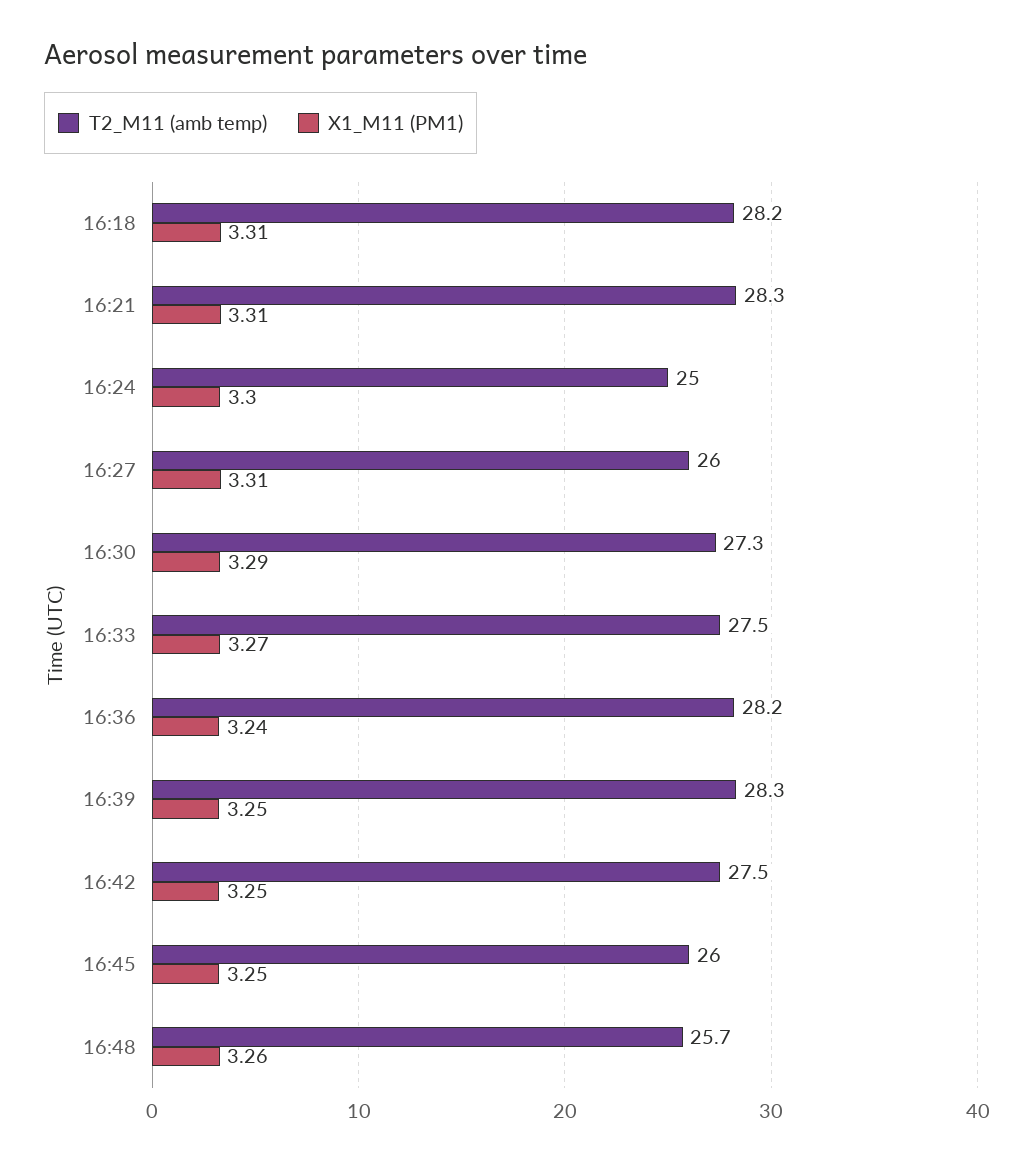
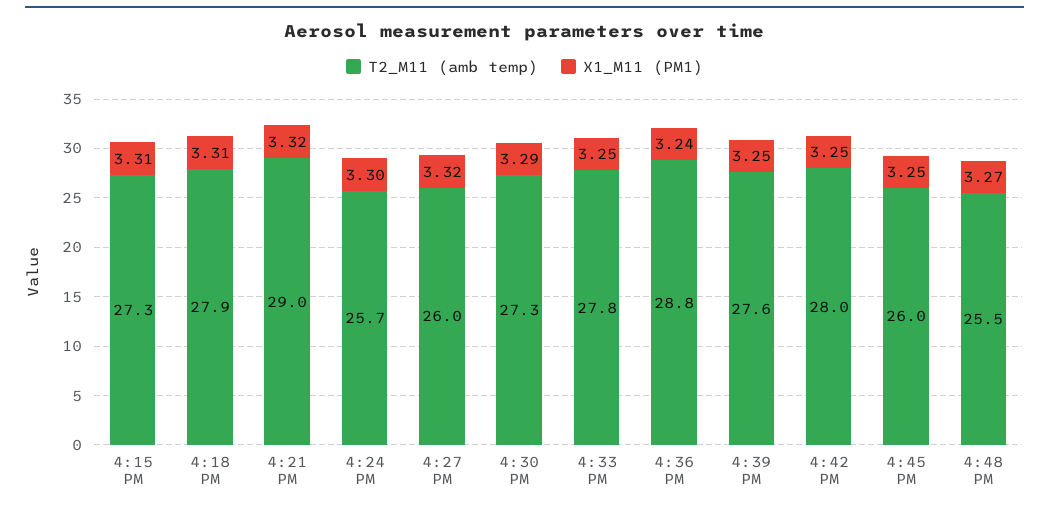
  {
    "T2_M11 (amb temp)": {
-     "16:18": 28.2,
+     "16:18": 27.9,
-     "16:21": 28.3,
+     "16:21": 29,
-     "16:24": 25,
+     "16:24": 25.7,
      "16:27": 26,
      "16:30": 27.3,
-     "16:33": 27.5,
+     "16:33": 27.8,
-     "16:36": 28.2,
+     "16:36": 28.8,
-     "16:39": 28.3,
+     "16:39": 27.6,
-     "16:42": 27.5,
+     "16:42": 28,
      "16:45": 26,
-     "16:48": 25.7
+     "16:48": 25.5,
+     "4:15 PM": 27.3
    },
    "X1_M11 (PM1)": {
      "16:18": 3.31,
-     "16:21": 3.31,
+     "16:21": 3.32,
      "16:24": 3.3,
-     "16:27": 3.31,
+     "16:27": 3.32,
      "16:30": 3.29,
-     "16:33": 3.27,
+     "16:33": 3.25,
      "16:36": 3.24,
      "16:39": 3.25,
      "16:42": 3.25,
      "16:45": 3.25,
-     "16:48": 3.26
+     "16:48": 3.27,
+     "4:15 PM": 3.31
    }
  }

